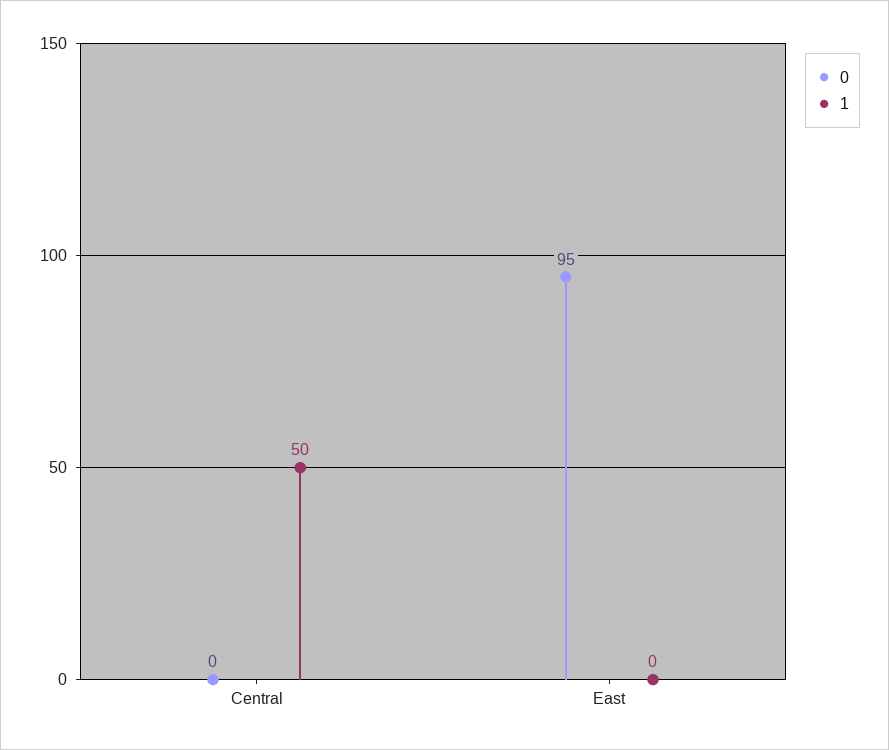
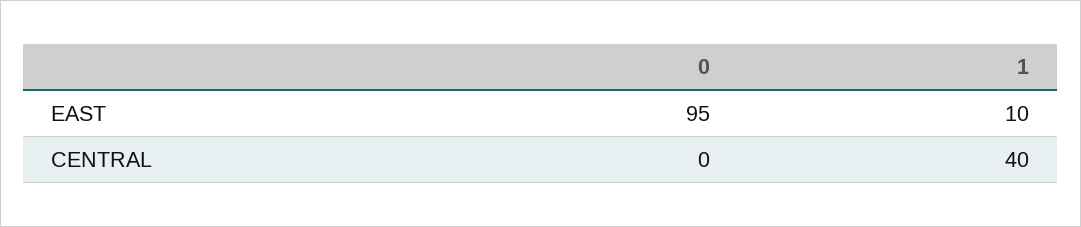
  {
    "0": {
      "Central": 0,
      "East": 95
    },
    "1": {
-     "Central": 50,
+     "Central": 40,
-     "East": 0
+     "East": 10
    }
  }

